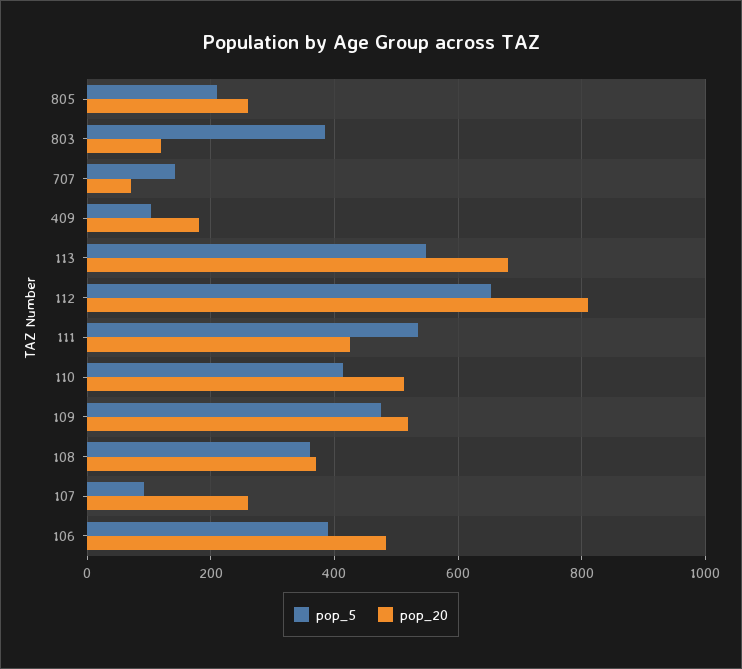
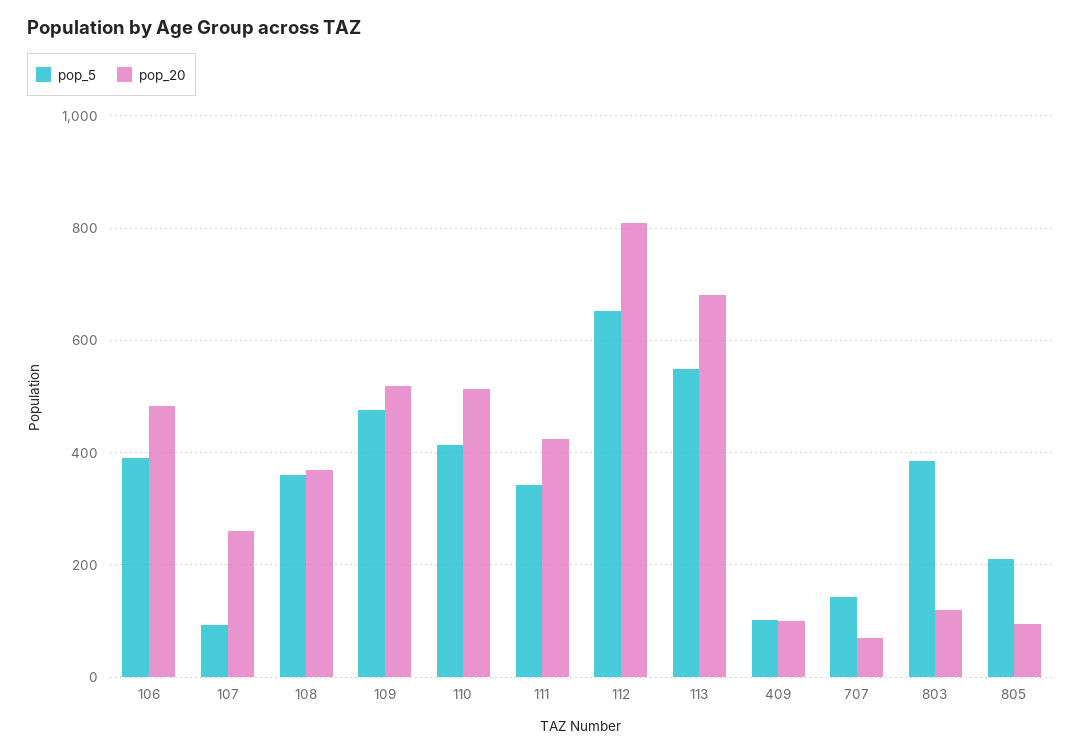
  {
    "pop_5": {
      "805": 200,
      "803": 380,
      "707": 140,
      "409": 100,
      "113": 540,
      "112": 660,
-     "111": 540,
+     "111": 340,
      "110": 420,
      "109": 480,
      "108": 360,
      "107": 100,
      "106": 380
    },
    "pop_20": {
-     "805": 260,
+     "805": 100,
      "803": 120,
      "707": 80,
-     "409": 180,
+     "409": 100,
      "113": 680,
      "112": 800,
      "111": 420,
      "110": 520,
      "109": 520,
      "108": 360,
      "107": 260,
      "106": 480
    }
  }

